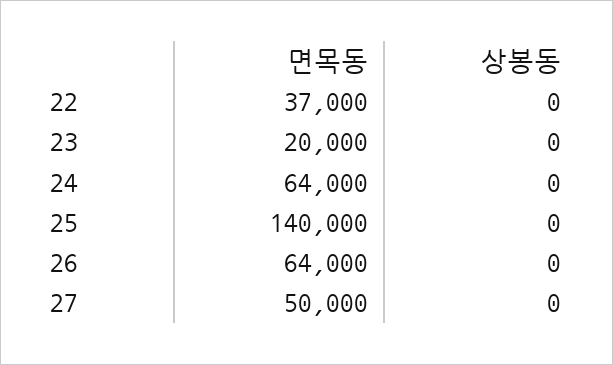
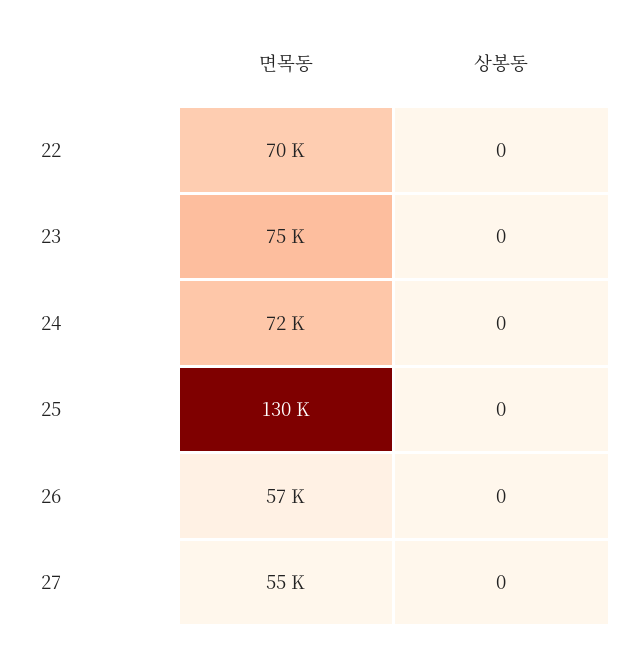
  {
    "면목동": {
-     "22": 37000,
+     "22": 70000,
-     "23": 20000,
+     "23": 75000,
-     "24": 64000,
+     "24": 72000,
-     "25": 140000,
+     "25": 130000,
-     "26": 64000,
+     "26": 57000,
-     "27": 50000
+     "27": 55000
    },
    "상봉동": {
      "22": 0,
      "23": 0,
      "24": 0,
      "25": 0,
      "26": 0,
      "27": 0
    }
  }

